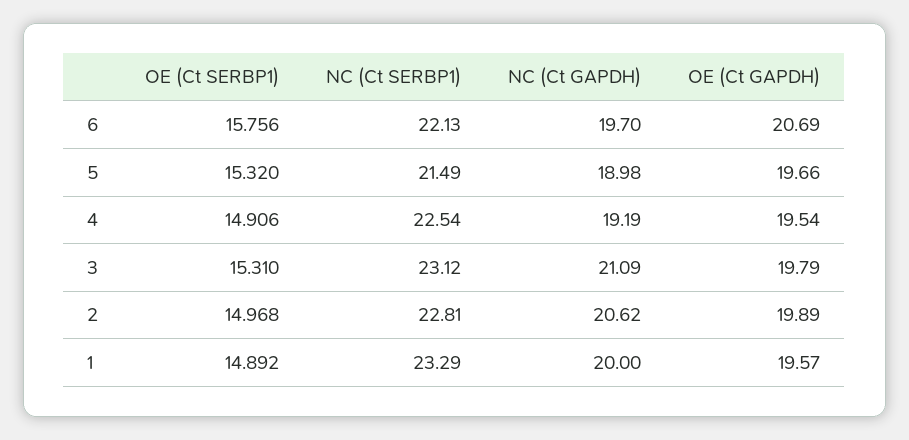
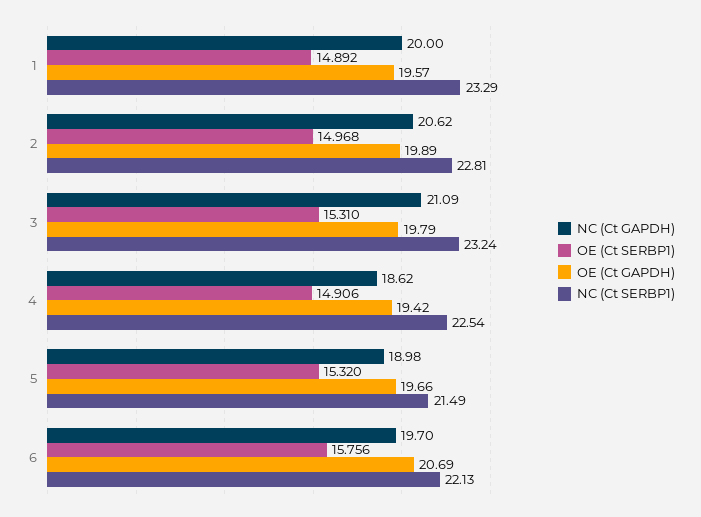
  {
    "OE (Ct SERBP1)": {
      "6": 15.756,
      "5": 15.32,
      "4": 14.906,
      "3": 15.31,
      "2": 14.968,
      "1": 14.892
    },
    "NC (Ct SERBP1)": {
      "6": 22.13,
      "5": 21.49,
      "4": 22.54,
-     "3": 23.12,
+     "3": 23.24,
      "2": 22.81,
      "1": 23.29
    },
    "NC (Ct GAPDH)": {
      "6": 19.7,
      "5": 18.98,
-     "4": 19.19,
+     "4": 18.62,
      "3": 21.09,
      "2": 20.62,
      "1": 20
    },
    "OE (Ct GAPDH)": {
      "6": 20.69,
      "5": 19.66,
-     "4": 19.54,
+     "4": 19.42,
      "3": 19.79,
      "2": 19.89,
      "1": 19.57
    }
  }

